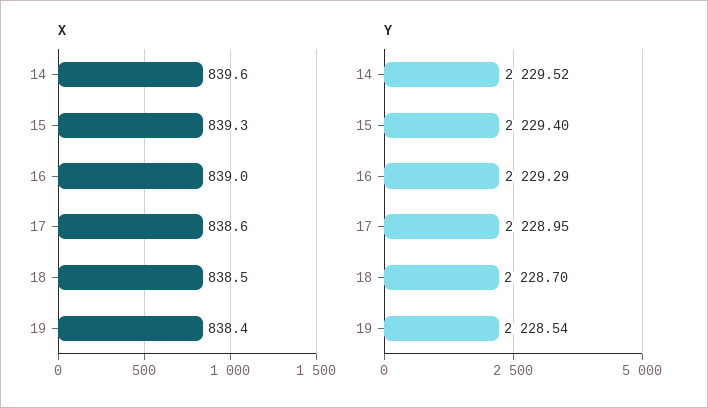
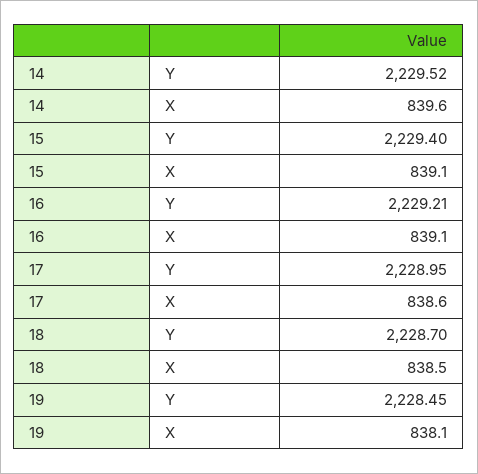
  {
    "X": {
      "14": 839.6,
-     "15": 839.3,
+     "15": 839.1,
-     "16": 839,
+     "16": 839.1,
      "17": 838.6,
      "18": 838.5,
-     "19": 838.4
+     "19": 838.1
    },
    "Y": {
      "14": 2229.52,
      "15": 2229.4,
-     "16": 2229.29,
+     "16": 2229.21,
      "17": 2228.95,
      "18": 2228.7,
-     "19": 2228.54
+     "19": 2228.45
    }
  }

